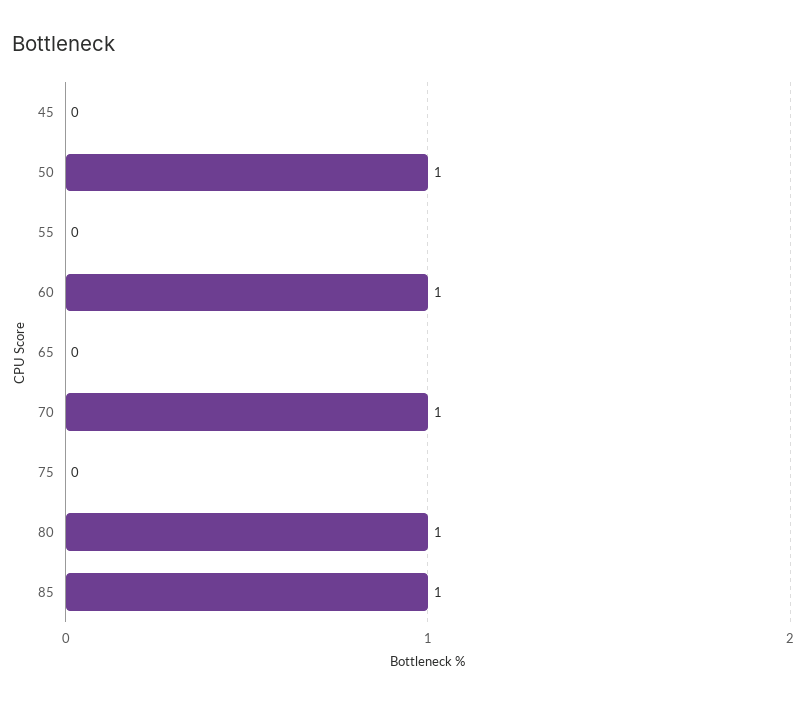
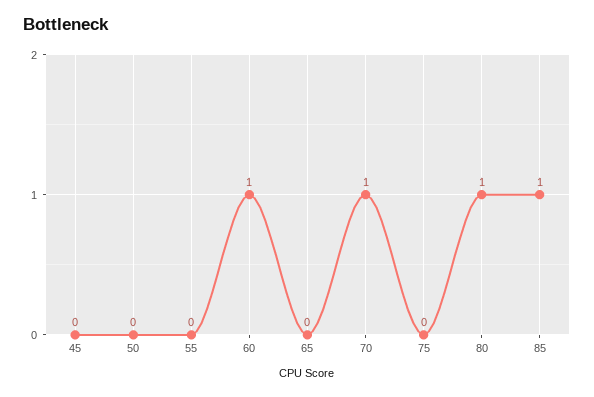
  {
    "45": 0,
-   "50": 1,
+   "50": 0,
    "55": 0,
    "60": 1,
    "65": 0,
    "70": 1,
    "75": 0,
    "80": 1,
    "85": 1
  }

